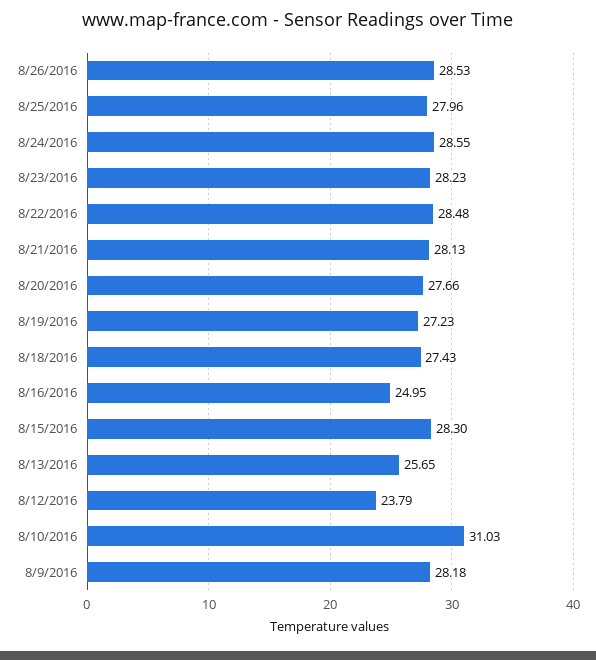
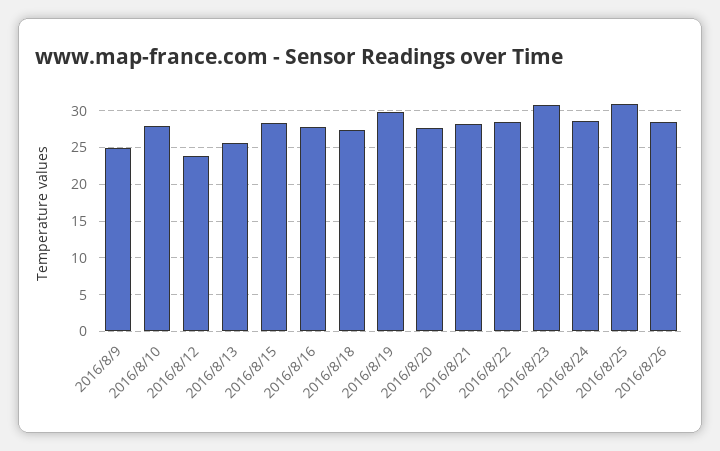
  {
    "8/26/2016": 28.53,
-   "8/25/2016": 27.96,
+   "8/25/2016": 31,
    "8/24/2016": 28.55,
-   "8/23/2016": 28.23,
+   "8/23/2016": 31,
    "8/22/2016": 28.48,
    "8/21/2016": 28.13,
    "8/20/2016": 27.66,
-   "8/19/2016": 27.23,
+   "8/19/2016": 30,
    "8/18/2016": 27.43,
-   "8/16/2016": 24.95,
+   "8/16/2016": 28,
    "8/15/2016": 28.3,
    "8/13/2016": 25.65,
    "8/12/2016": 23.79,
-   "8/10/2016": 31.03,
+   "8/10/2016": 28,
-   "8/9/2016": 28.18
+   "8/9/2016": 25
  }

